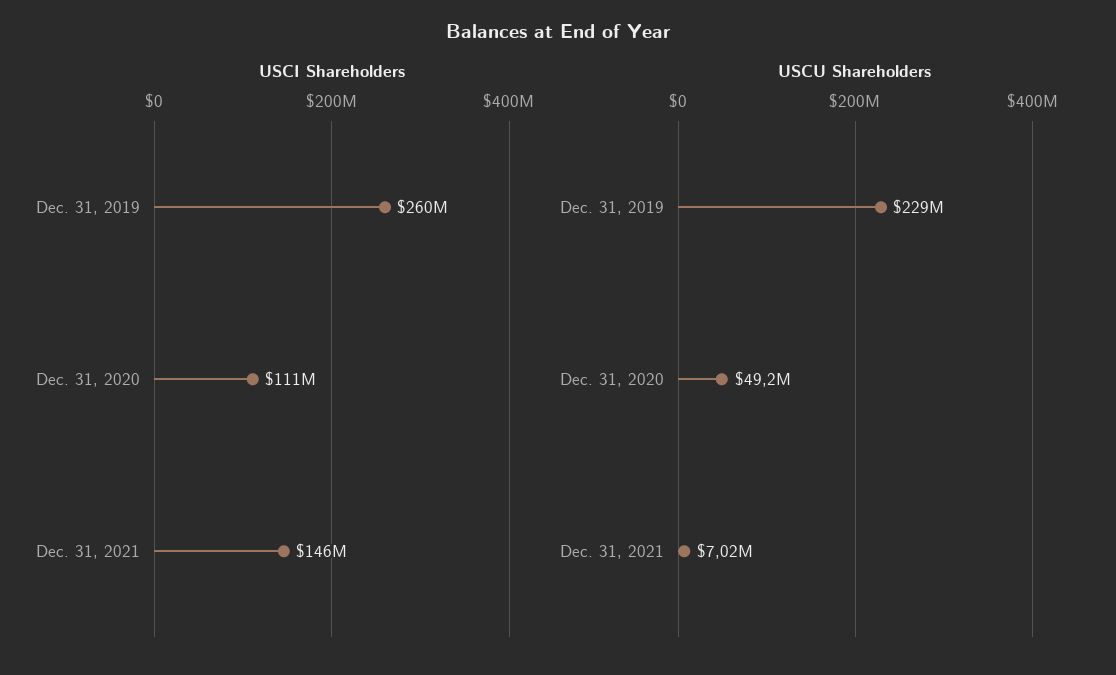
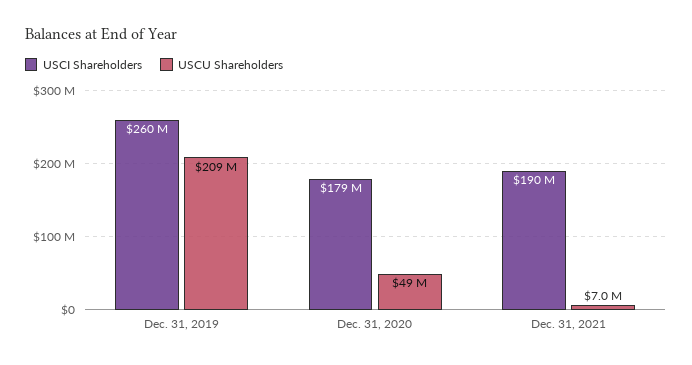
  {
    "USCI Shareholders": {
      "Dec. 31, 2019": 260000000,
-     "Dec. 31, 2020": 111000000,
+     "Dec. 31, 2020": 179000000,
-     "Dec. 31, 2021": 146000000
+     "Dec. 31, 2021": 190000000
    },
    "USCU Shareholders": {
-     "Dec. 31, 2019": 229000000,
+     "Dec. 31, 2019": 209000000,
      "Dec. 31, 2020": 49200000,
      "Dec. 31, 2021": 7020000
    }
  }

